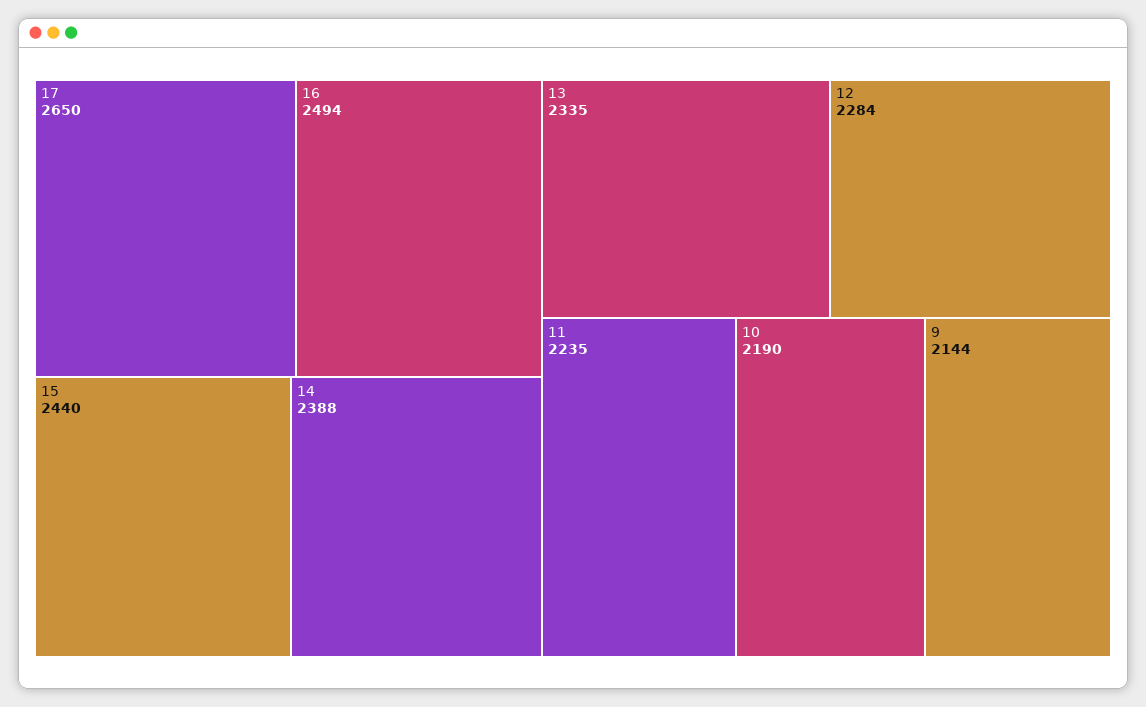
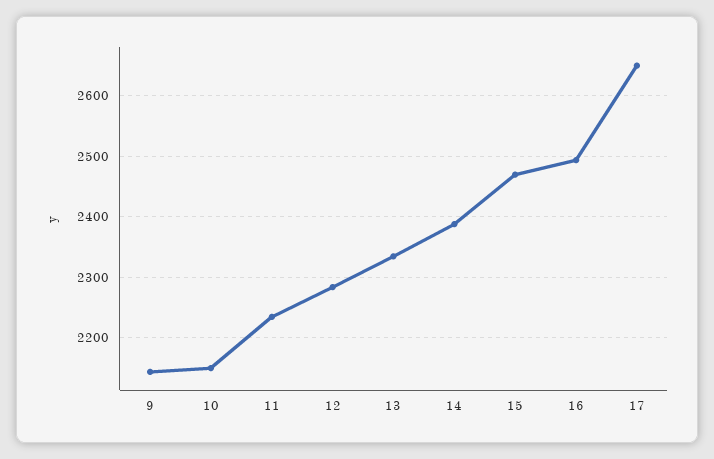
  {
    "17": 2650,
    "16": 2494,
-   "15": 2440,
+   "15": 2470,
    "14": 2388,
    "13": 2335,
    "12": 2284,
    "11": 2235,
-   "10": 2190,
+   "10": 2150,
    "9": 2144
  }

